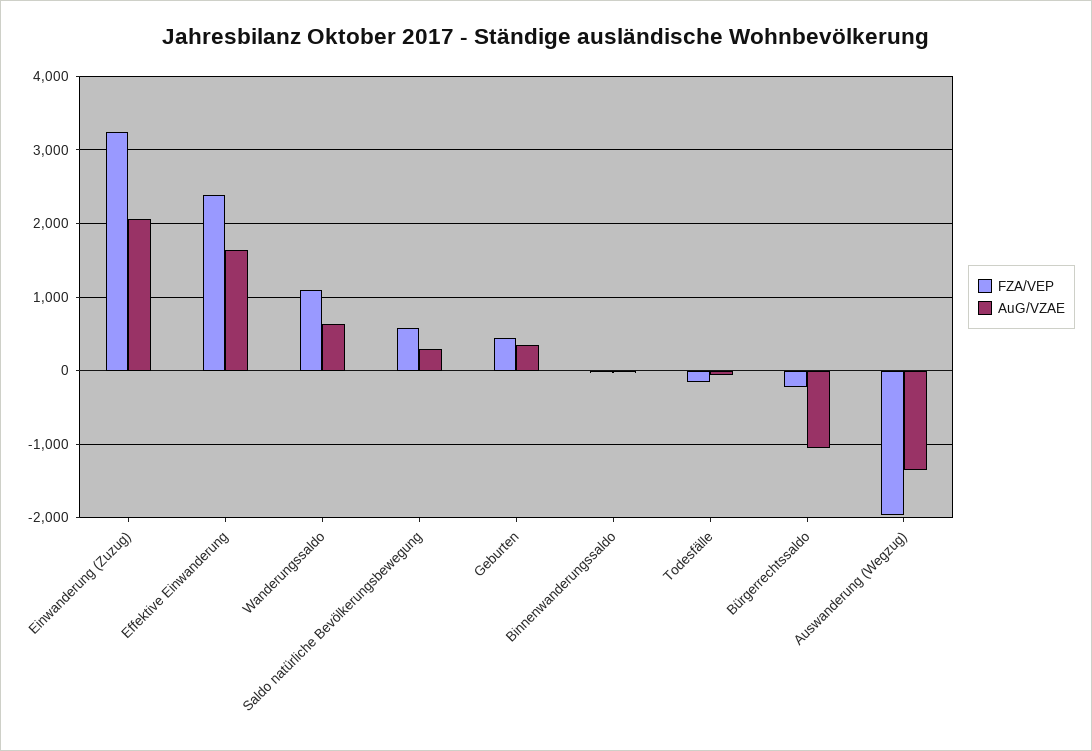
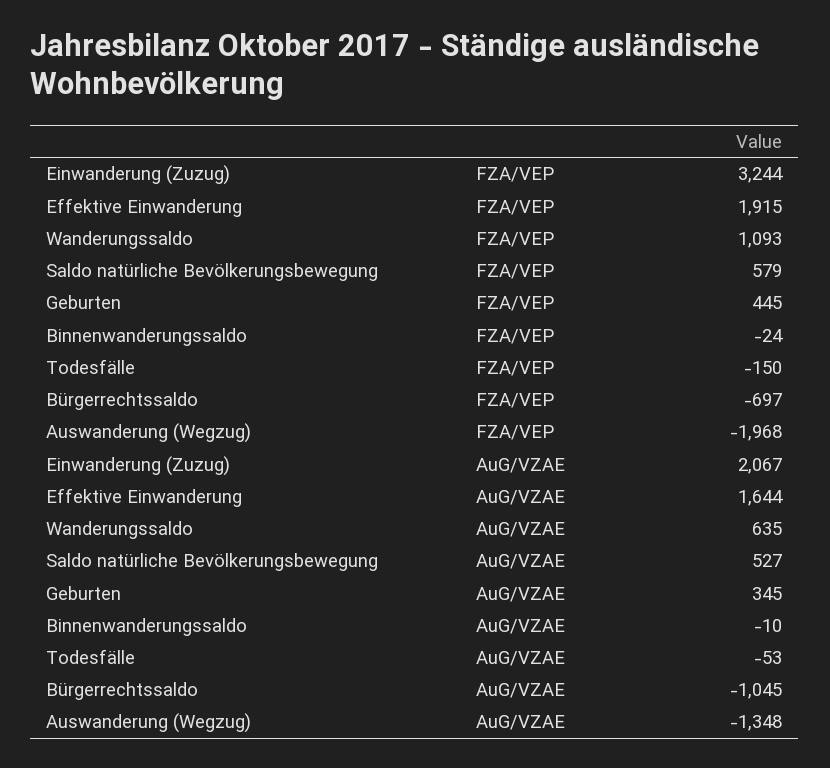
  {
    "FZA/VEP": {
      "Einwanderung (Zuzug)": 3244,
-     "Effektive Einwanderung": 2400,
+     "Effektive Einwanderung": 1915,
      "Wanderungssaldo": 1093,
      "Saldo natürliche Bevölkerungsbewegung": 579,
      "Geburten": 445,
      "Binnenwanderungssaldo": -24,
      "Todesfälle": -150,
-     "Bürgerrechtssaldo": -200,
+     "Bürgerrechtssaldo": -697,
      "Auswanderung (Wegzug)": -1968
    },
    "AuG/VZAE": {
      "Einwanderung (Zuzug)": 2067,
      "Effektive Einwanderung": 1644,
      "Wanderungssaldo": 635,
-     "Saldo natürliche Bevölkerungsbewegung": 300,
+     "Saldo natürliche Bevölkerungsbewegung": 527,
      "Geburten": 345,
      "Binnenwanderungssaldo": -10,
      "Todesfälle": -53,
      "Bürgerrechtssaldo": -1045,
      "Auswanderung (Wegzug)": -1348
    }
  }

